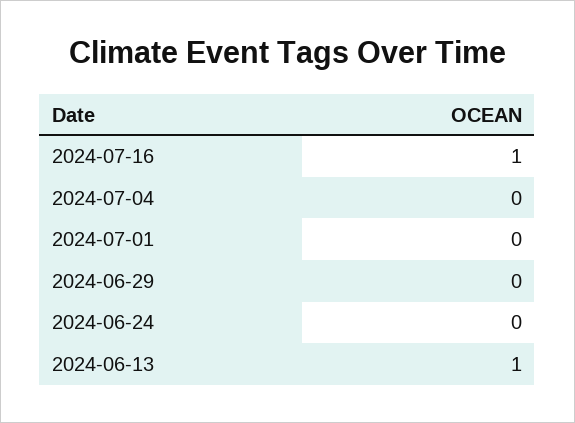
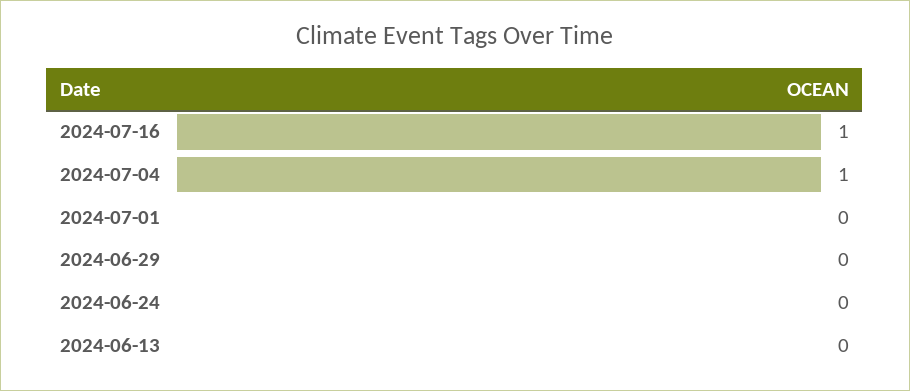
  {
    "2024-07-16": 1,
-   "2024-07-04": 0,
+   "2024-07-04": 1,
    "2024-07-01": 0,
    "2024-06-29": 0,
    "2024-06-24": 0,
-   "2024-06-13": 1
+   "2024-06-13": 0
  }

